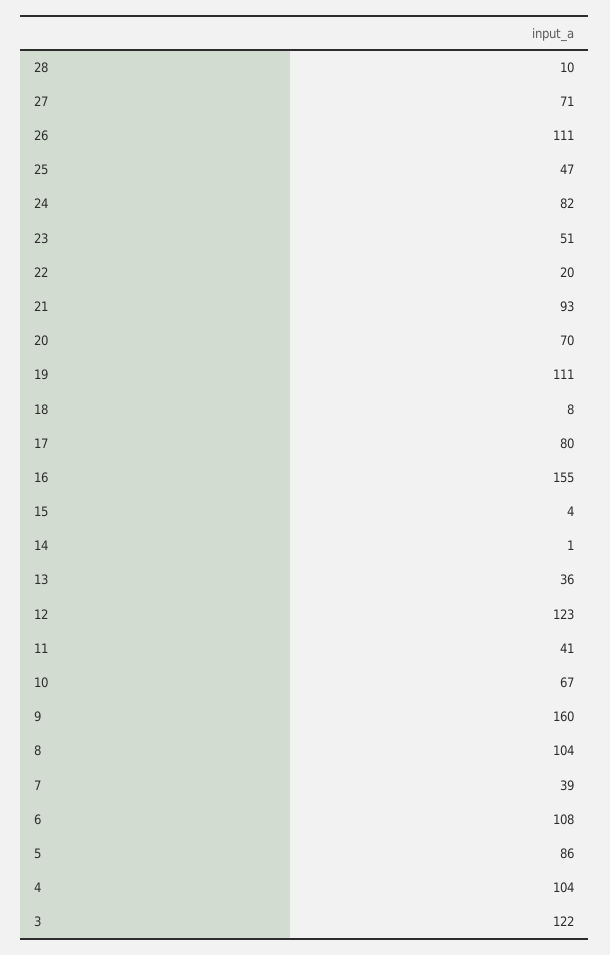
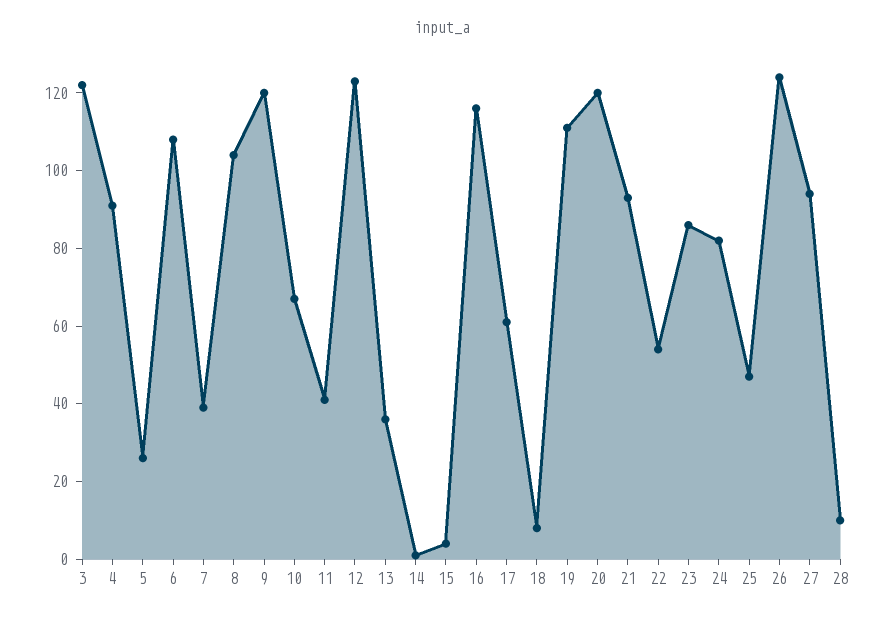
  {
    "28": 10,
-   "27": 71,
+   "27": 95,
-   "26": 111,
+   "26": 125,
    "25": 47,
    "24": 82,
-   "23": 51,
+   "23": 85,
-   "22": 20,
+   "22": 55,
    "21": 93,
-   "20": 70,
+   "20": 120,
    "19": 111,
    "18": 8,
-   "17": 80,
+   "17": 60,
-   "16": 155,
+   "16": 115,
    "15": 4,
    "14": 1,
    "13": 36,
    "12": 123,
    "11": 41,
    "10": 67,
-   "9": 160,
+   "9": 120,
    "8": 104,
    "7": 39,
    "6": 108,
-   "5": 86,
+   "5": 25,
-   "4": 104,
+   "4": 90,
    "3": 122
  }

